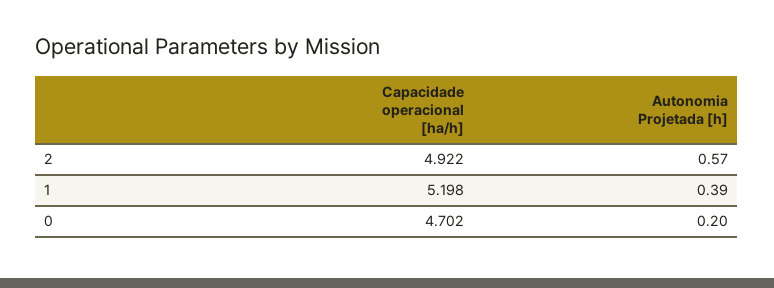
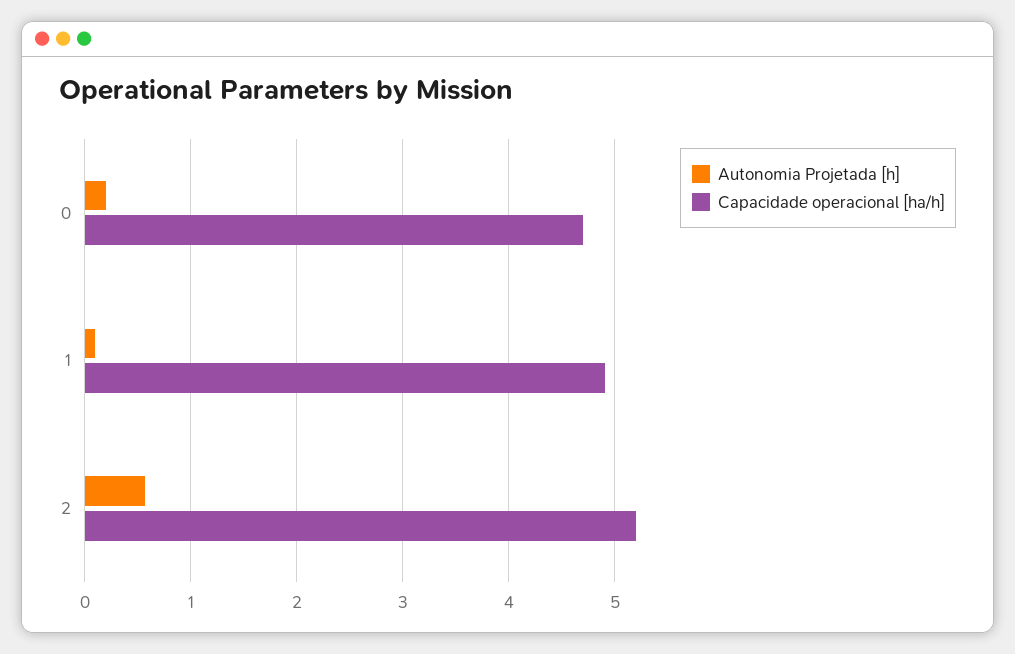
  {
    "Capacidade operacional [ha/h]": {
-     "2": 4.922,
+     "2": 5.2,
-     "1": 5.198,
+     "1": 4.9,
      "0": 4.702
    },
    "Autonomia Projetada [h]": {
      "2": 0.57,
-     "1": 0.39,
+     "1": 0.1,
      "0": 0.2
    }
  }

